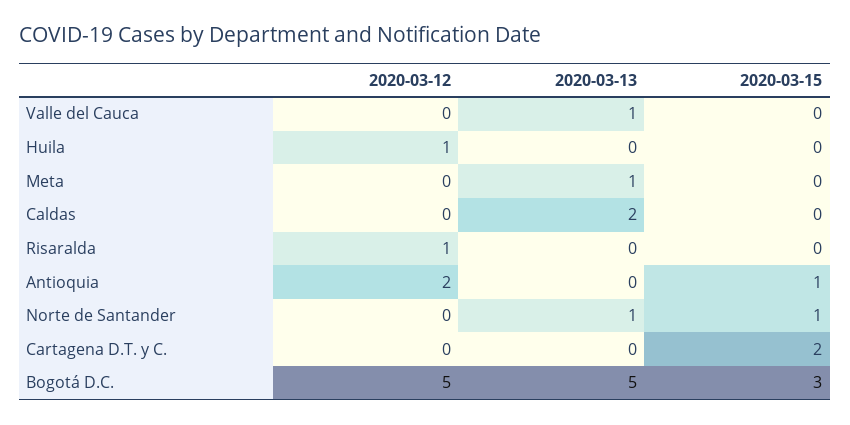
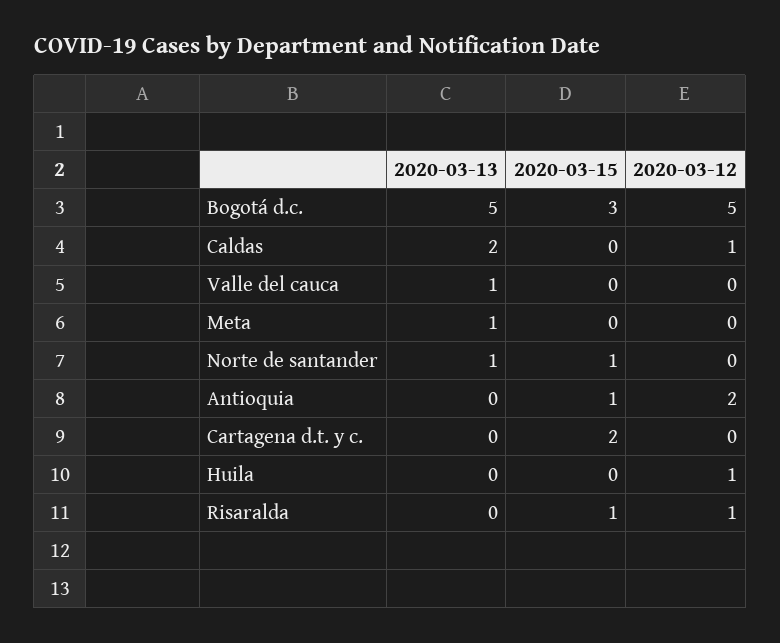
  {
    "2020-03-12": {
      "Valle del Cauca": 0,
      "Huila": 1,
      "Meta": 0,
-     "Caldas": 0,
+     "Caldas": 1,
      "Risaralda": 1,
      "Antioquia": 2,
      "Norte de Santander": 0,
      "Cartagena D.T. y C.": 0,
      "Bogotá D.C.": 5
    },
    "2020-03-13": {
      "Valle del Cauca": 1,
      "Huila": 0,
      "Meta": 1,
      "Caldas": 2,
      "Risaralda": 0,
      "Antioquia": 0,
      "Norte de Santander": 1,
      "Cartagena D.T. y C.": 0,
      "Bogotá D.C.": 5
    },
    "2020-03-15": {
      "Valle del Cauca": 0,
      "Huila": 0,
      "Meta": 0,
      "Caldas": 0,
-     "Risaralda": 0,
+     "Risaralda": 1,
      "Antioquia": 1,
      "Norte de Santander": 1,
      "Cartagena D.T. y C.": 2,
      "Bogotá D.C.": 3
    }
  }

